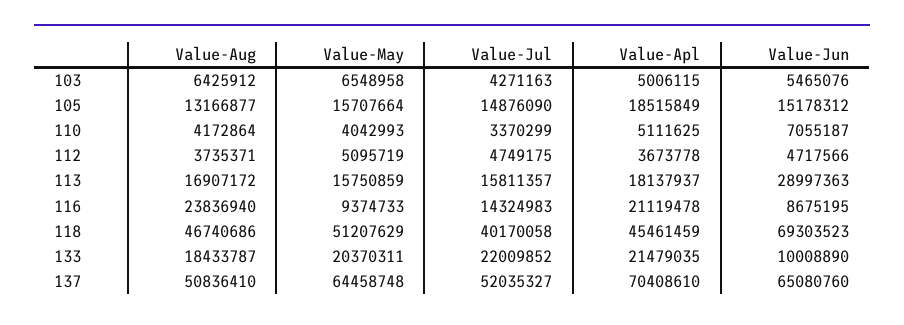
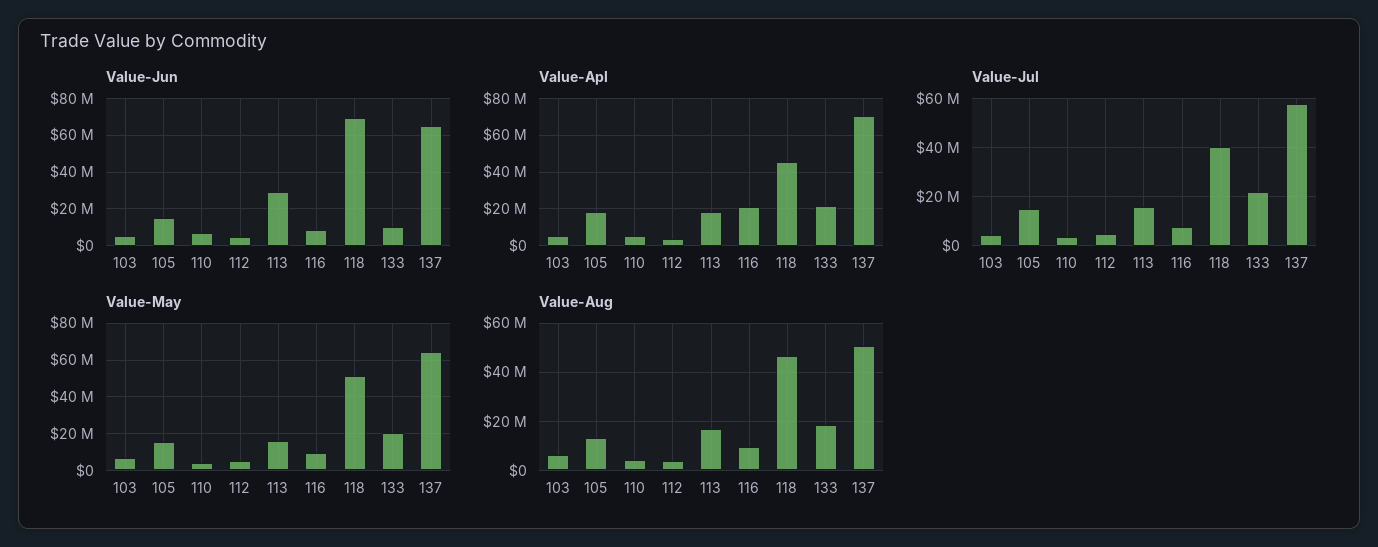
  {
    "Value-Aug": {
      "103": 6425912,
      "105": 13166877,
      "110": 4172864,
      "112": 3735371,
      "113": 16907172,
-     "116": 23836940,
+     "116": 10000000,
      "118": 46740686,
      "133": 18433787,
      "137": 50836410
    },
    "Value-May": {
      "103": 6548958,
      "105": 15707664,
      "110": 4042993,
      "112": 5095719,
      "113": 15750859,
      "116": 9374733,
      "118": 51207629,
      "133": 20370311,
      "137": 64458748
    },
    "Value-Jul": {
      "103": 4271163,
      "105": 14876090,
      "110": 3370299,
      "112": 4749175,
      "113": 15811357,
-     "116": 14324983,
+     "116": 7500000,
      "118": 40170058,
      "133": 22009852,
-     "137": 52035327
+     "137": 57500000
    },
    "Value-Apl": {
      "103": 5006115,
      "105": 18515849,
      "110": 5111625,
      "112": 3673778,
      "113": 18137937,
      "116": 21119478,
      "118": 45461459,
      "133": 21479035,
      "137": 70408610
    },
    "Value-Jun": {
      "103": 5465076,
      "105": 15178312,
      "110": 7055187,
      "112": 4717566,
      "113": 28997363,
      "116": 8675195,
      "118": 69303523,
      "133": 10008890,
      "137": 65080760
    }
  }

